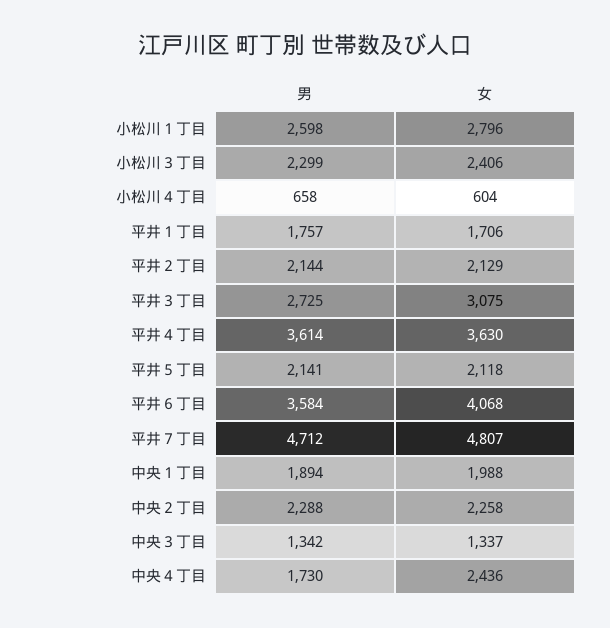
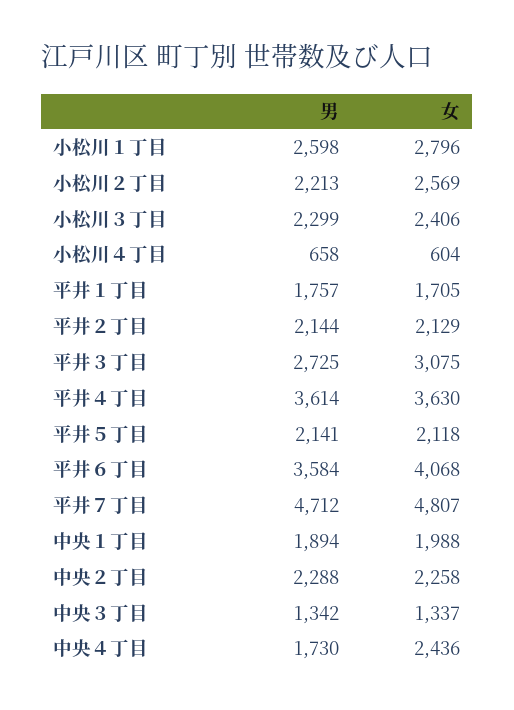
  {
    "男": {
      "小松川１丁目": 2598,
      "小松川３丁目": 2299,
      "小松川４丁目": 658,
      "平井１丁目": 1757,
      "平井２丁目": 2144,
      "平井３丁目": 2725,
      "平井４丁目": 3614,
      "平井５丁目": 2141,
      "平井６丁目": 3584,
      "平井７丁目": 4712,
      "中央１丁目": 1894,
      "中央２丁目": 2288,
      "中央３丁目": 1342,
-     "中央４丁目": 1730
+     "中央４丁目": 1730,
+     "小松川２丁目": 2213
    },
    "女": {
      "小松川１丁目": 2796,
      "小松川３丁目": 2406,
      "小松川４丁目": 604,
-     "平井１丁目": 1706,
+     "平井１丁目": 1705,
      "平井２丁目": 2129,
      "平井３丁目": 3075,
      "平井４丁目": 3630,
      "平井５丁目": 2118,
      "平井６丁目": 4068,
      "平井７丁目": 4807,
      "中央１丁目": 1988,
      "中央２丁目": 2258,
      "中央３丁目": 1337,
-     "中央４丁目": 2436
+     "中央４丁目": 2436,
+     "小松川２丁目": 2569
    }
  }

